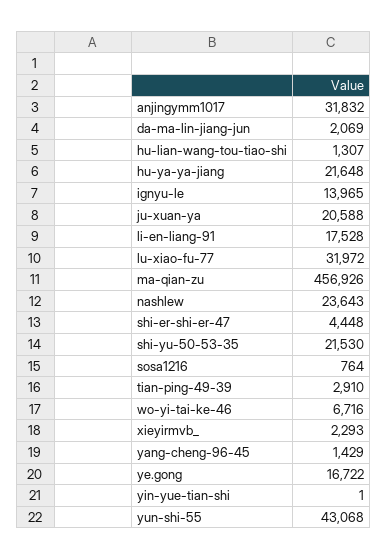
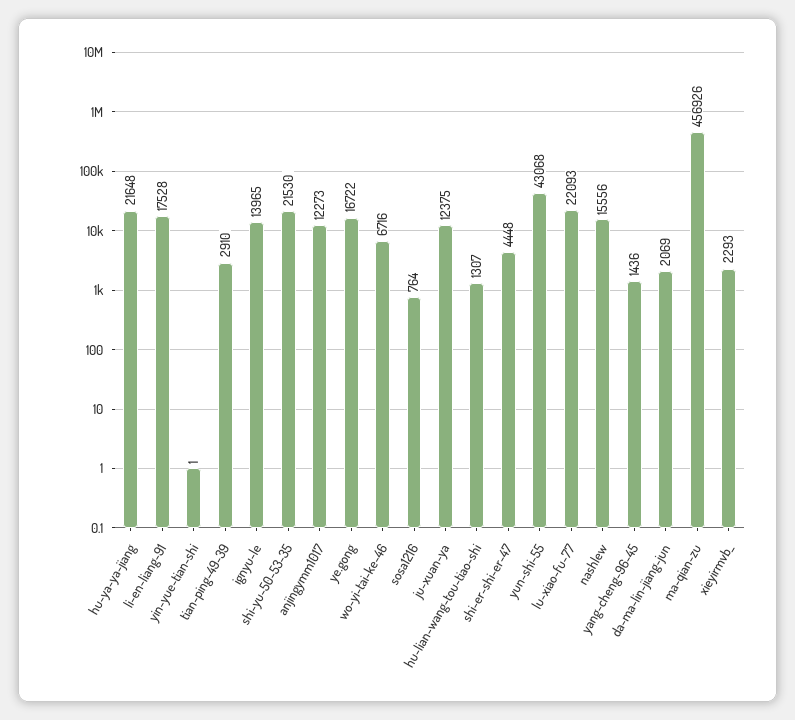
  {
-   "anjingymm1017": 31832,
+   "anjingymm1017": 12273,
    "da-ma-lin-jiang-jun": 2069,
    "hu-lian-wang-tou-tiao-shi": 1307,
    "hu-ya-ya-jiang": 21648,
    "ignyu-le": 13965,
-   "ju-xuan-ya": 20588,
+   "ju-xuan-ya": 12375,
    "li-en-liang-91": 17528,
-   "lu-xiao-fu-77": 31972,
+   "lu-xiao-fu-77": 22093,
    "ma-qian-zu": 456926,
-   "nashlew": 23643,
+   "nashlew": 15556,
    "shi-er-shi-er-47": 4448,
    "shi-yu-50-53-35": 21530,
    "sosa1216": 764,
    "tian-ping-49-39": 2910,
    "wo-yi-tai-ke-46": 6716,
    "xieyirmvb_": 2293,
-   "yang-cheng-96-45": 1429,
+   "yang-cheng-96-45": 1436,
    "ye.gong": 16722,
    "yin-yue-tian-shi": 1,
    "yun-shi-55": 43068
  }

